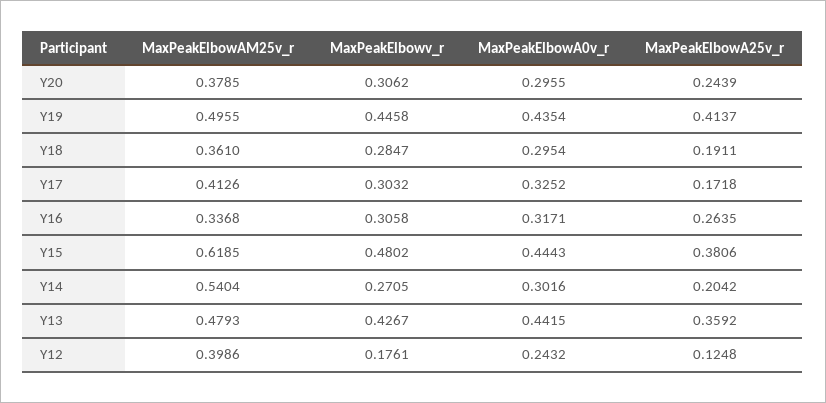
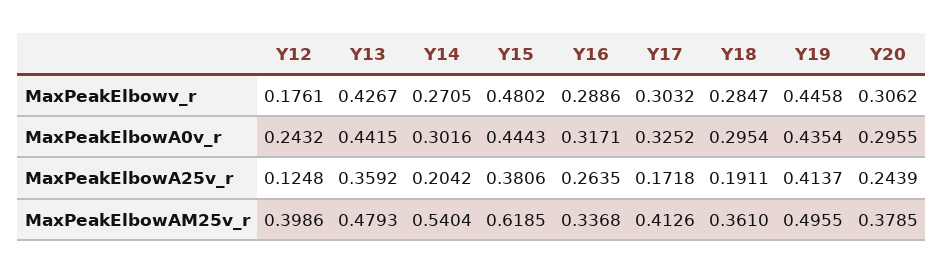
  {
    "MaxPeakElbowAM25v_r": {
      "Y20": 0.3785,
      "Y19": 0.4955,
      "Y18": 0.361,
      "Y17": 0.4126,
      "Y16": 0.3368,
      "Y15": 0.6185,
      "Y14": 0.5404,
      "Y13": 0.4793,
      "Y12": 0.3986
    },
    "MaxPeakElbowv_r": {
      "Y20": 0.3062,
      "Y19": 0.4458,
      "Y18": 0.2847,
      "Y17": 0.3032,
-     "Y16": 0.3058,
+     "Y16": 0.2886,
      "Y15": 0.4802,
      "Y14": 0.2705,
      "Y13": 0.4267,
      "Y12": 0.1761
    },
    "MaxPeakElbowA0v_r": {
      "Y20": 0.2955,
      "Y19": 0.4354,
      "Y18": 0.2954,
      "Y17": 0.3252,
      "Y16": 0.3171,
      "Y15": 0.4443,
      "Y14": 0.3016,
      "Y13": 0.4415,
      "Y12": 0.2432
    },
    "MaxPeakElbowA25v_r": {
      "Y20": 0.2439,
      "Y19": 0.4137,
      "Y18": 0.1911,
      "Y17": 0.1718,
      "Y16": 0.2635,
      "Y15": 0.3806,
      "Y14": 0.2042,
      "Y13": 0.3592,
      "Y12": 0.1248
    }
  }

